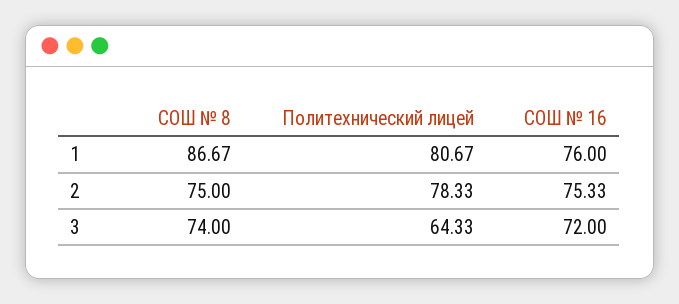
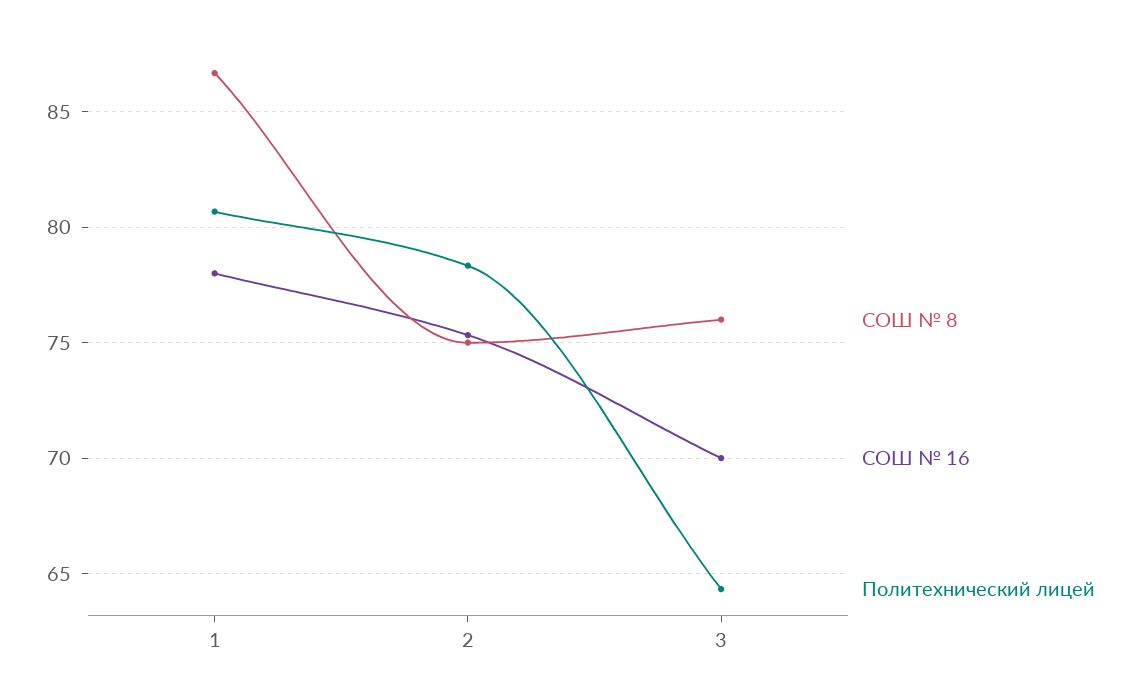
  {
    "СОШ № 8": {
      "1": 86.67,
      "2": 75,
-     "3": 74
+     "3": 76
    },
    "Политехнический лицей": {
      "1": 80.67,
      "2": 78.33,
      "3": 64.33
    },
    "СОШ № 16": {
-     "1": 76,
+     "1": 78,
      "2": 75.33,
-     "3": 72
+     "3": 70
    }
  }

